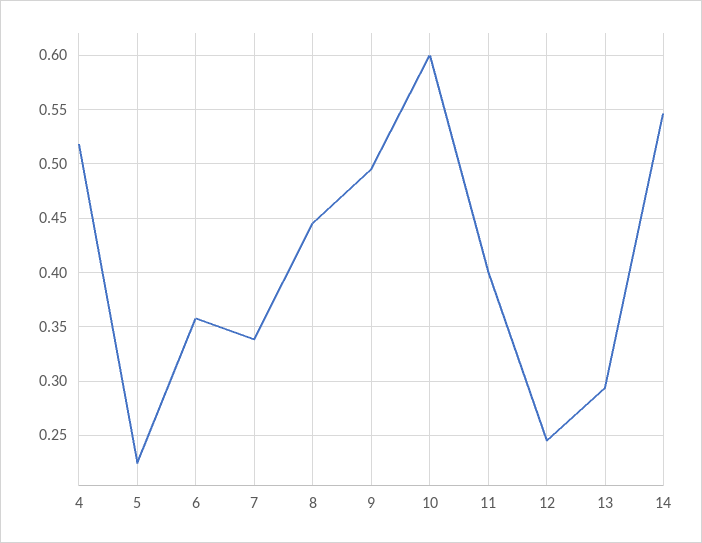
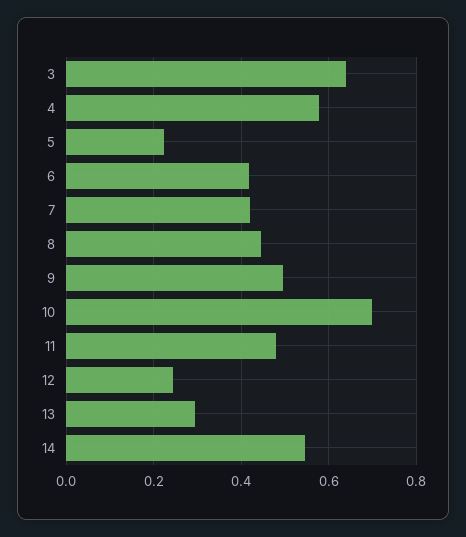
  {
-   "4": 0.52,
+   "4": 0.58,
    "5": 0.22,
-   "6": 0.36,
+   "6": 0.42,
-   "7": 0.34,
+   "7": 0.42,
    "8": 0.45,
    "9": 0.5,
-   "10": 0.6,
+   "10": 0.7,
-   "11": 0.4,
+   "11": 0.48,
    "12": 0.24,
    "13": 0.29,
-   "14": 0.55
+   "14": 0.55,
+   "3": 0.64
  }

